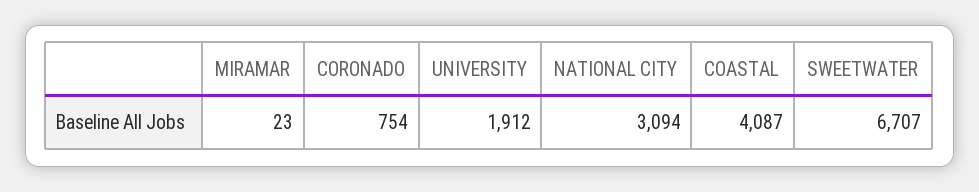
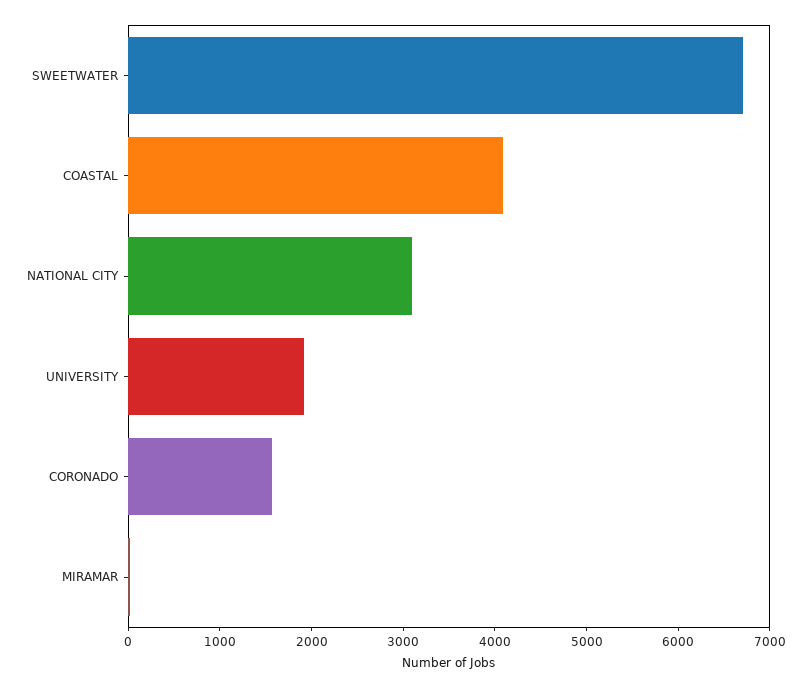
  {
    "MIRAMAR": 23,
-   "CORONADO": 754,
+   "CORONADO": 1600,
    "UNIVERSITY": 1912,
    "NATIONAL CITY": 3094,
    "COASTAL": 4087,
    "SWEETWATER": 6707
  }

